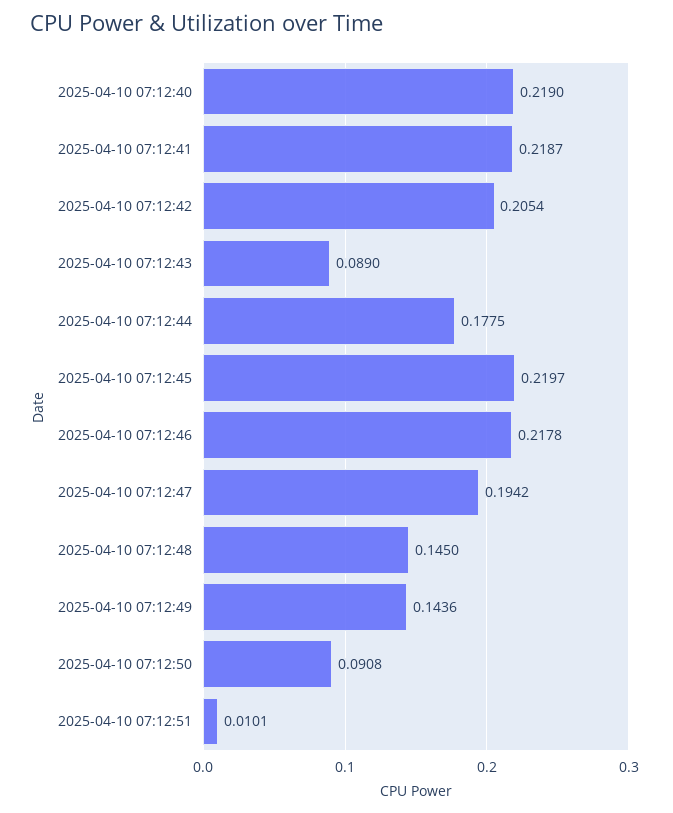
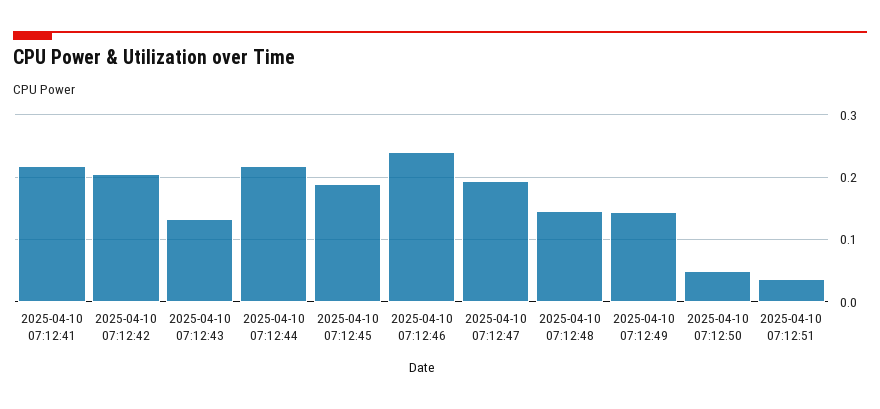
  {
-   "2025-04-10 07:12:40": 0.219,
    "2025-04-10 07:12:41": 0.2187,
    "2025-04-10 07:12:42": 0.2054,
-   "2025-04-10 07:12:43": 0.089,
+   "2025-04-10 07:12:43": 0.13,
-   "2025-04-10 07:12:44": 0.1775,
+   "2025-04-10 07:12:44": 0.22,
-   "2025-04-10 07:12:45": 0.2197,
+   "2025-04-10 07:12:45": 0.19,
-   "2025-04-10 07:12:46": 0.2178,
+   "2025-04-10 07:12:46": 0.24,
    "2025-04-10 07:12:47": 0.1942,
    "2025-04-10 07:12:48": 0.145,
    "2025-04-10 07:12:49": 0.1436,
-   "2025-04-10 07:12:50": 0.0908,
+   "2025-04-10 07:12:50": 0.05,
-   "2025-04-10 07:12:51": 0.0101
+   "2025-04-10 07:12:51": 0.04
  }

